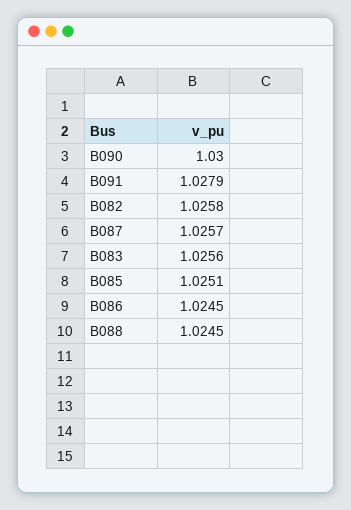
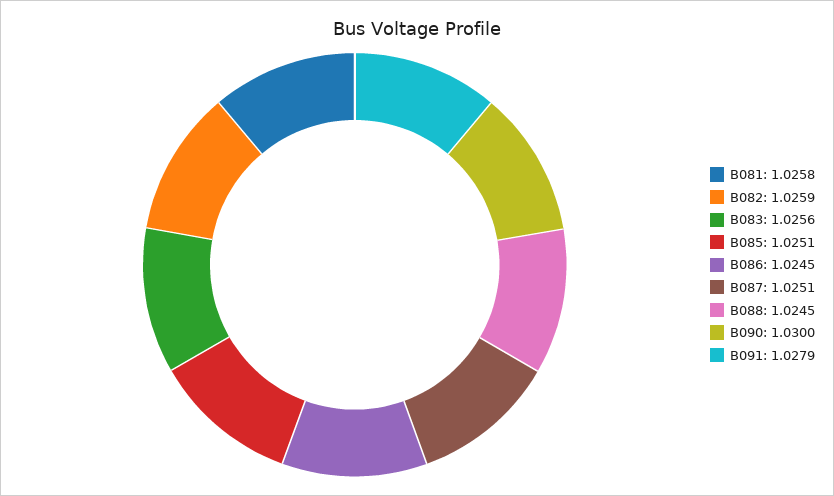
  {
    "B090": 1.03,
    "B091": 1.0279,
-   "B082": 1.0258,
+   "B082": 1.0259,
-   "B087": 1.0257,
+   "B087": 1.0251,
    "B083": 1.0256,
    "B085": 1.0251,
    "B086": 1.0245,
-   "B088": 1.0245
+   "B088": 1.0245,
+   "B081": 1.0258
  }

